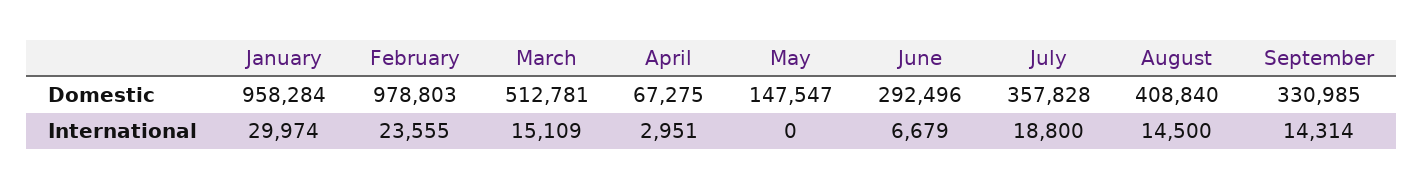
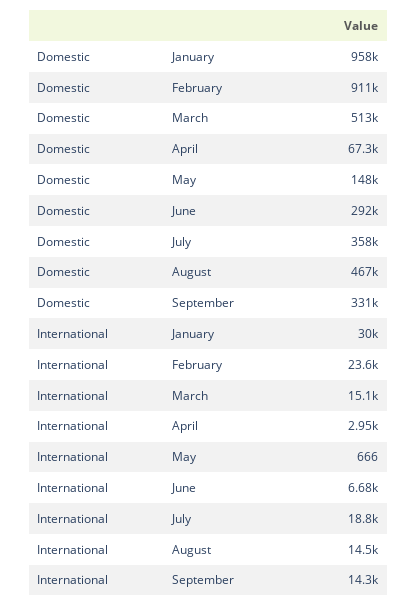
  {
    "January": {
      "Domestic": 958284,
      "International": 29974
    },
    "February": {
-     "Domestic": 978803,
+     "Domestic": 911000,
      "International": 23555
    },
    "March": {
      "Domestic": 512781,
      "International": 15109
    },
    "April": {
      "Domestic": 67275,
      "International": 2951
    },
    "May": {
      "Domestic": 147547,
-     "International": 0
+     "International": 666
    },
    "June": {
      "Domestic": 292496,
      "International": 6679
    },
    "July": {
      "Domestic": 357828,
      "International": 18800
    },
    "August": {
-     "Domestic": 408840,
+     "Domestic": 467000,
      "International": 14500
    },
    "September": {
      "Domestic": 330985,
      "International": 14314
    }
  }

